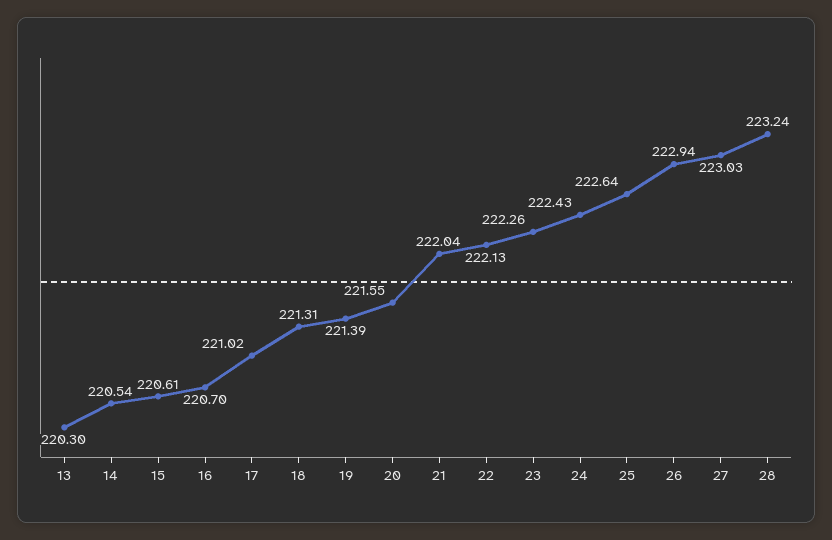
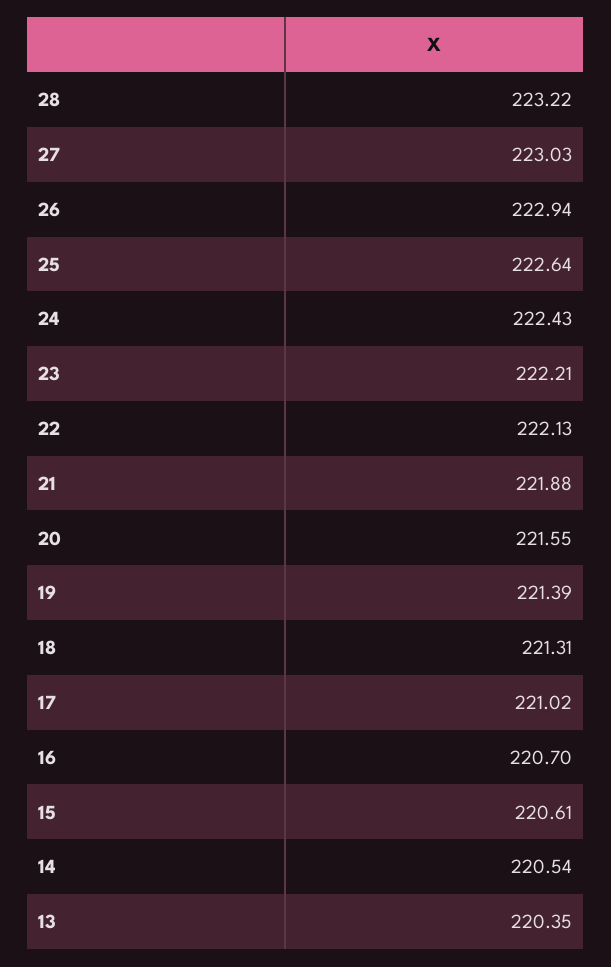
  {
-   "13": 220.3,
+   "13": 220.35,
    "14": 220.54,
    "15": 220.61,
    "16": 220.7,
    "17": 221.02,
    "18": 221.31,
    "19": 221.39,
    "20": 221.55,
-   "21": 222.04,
+   "21": 221.88,
    "22": 222.13,
-   "23": 222.26,
+   "23": 222.21,
    "24": 222.43,
    "25": 222.64,
    "26": 222.94,
    "27": 223.03,
-   "28": 223.24
+   "28": 223.22
  }

